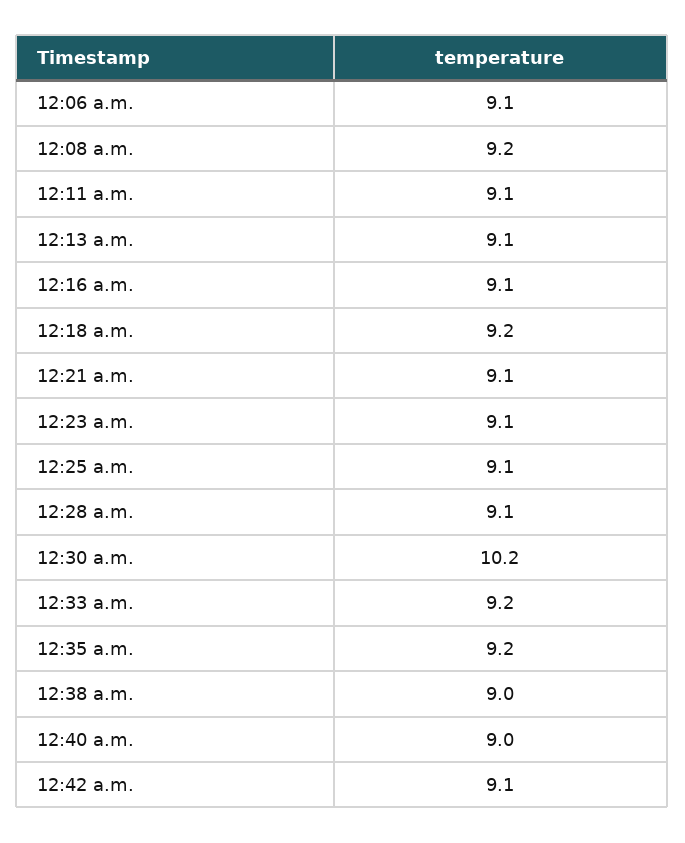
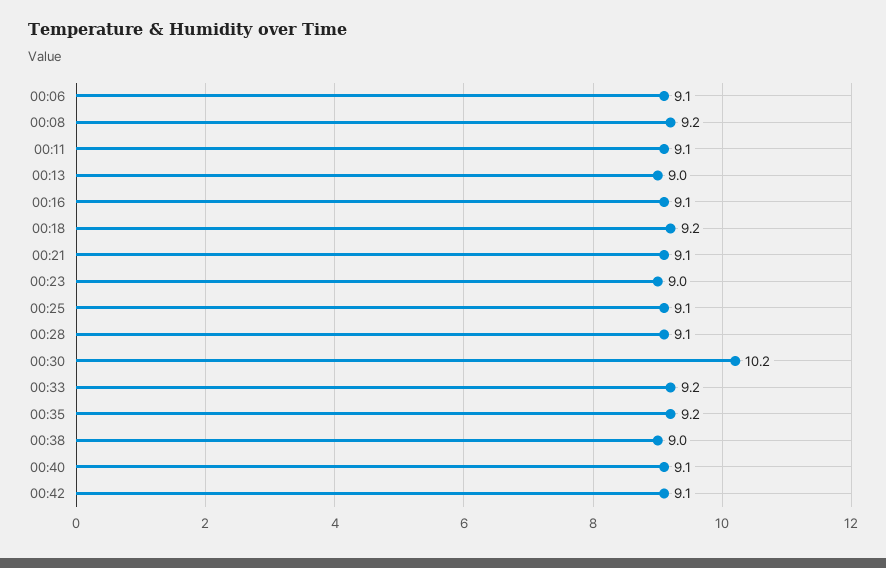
  {
    "12:06 a.m.": 9.1,
    "12:08 a.m.": 9.2,
    "12:11 a.m.": 9.1,
-   "12:13 a.m.": 9.1,
+   "12:13 a.m.": 9,
    "12:16 a.m.": 9.1,
    "12:18 a.m.": 9.2,
    "12:21 a.m.": 9.1,
-   "12:23 a.m.": 9.1,
+   "12:23 a.m.": 9,
    "12:25 a.m.": 9.1,
    "12:28 a.m.": 9.1,
    "12:30 a.m.": 10.2,
    "12:33 a.m.": 9.2,
    "12:35 a.m.": 9.2,
    "12:38 a.m.": 9,
-   "12:40 a.m.": 9,
+   "12:40 a.m.": 9.1,
    "12:42 a.m.": 9.1
  }

